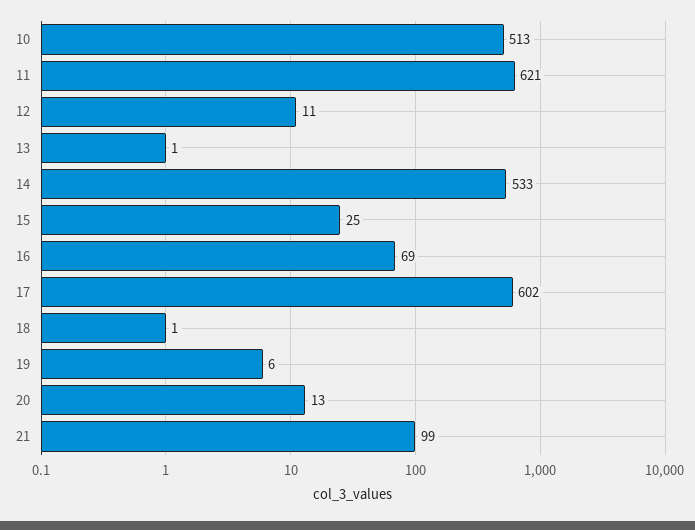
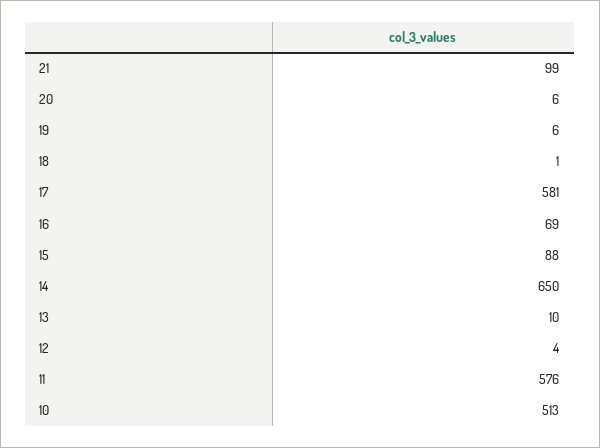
  {
    "10": 513,
-   "11": 621,
+   "11": 576,
-   "12": 11,
+   "12": 4,
-   "13": 1,
+   "13": 10,
-   "14": 533,
+   "14": 650,
-   "15": 25,
+   "15": 88,
    "16": 69,
-   "17": 602,
+   "17": 581,
    "18": 1,
    "19": 6,
-   "20": 13,
+   "20": 6,
    "21": 99
  }

